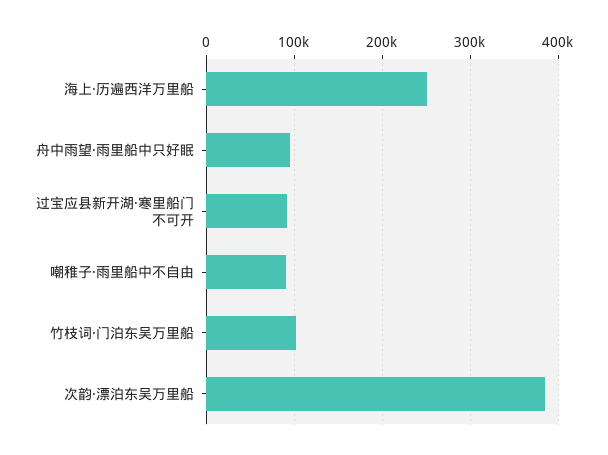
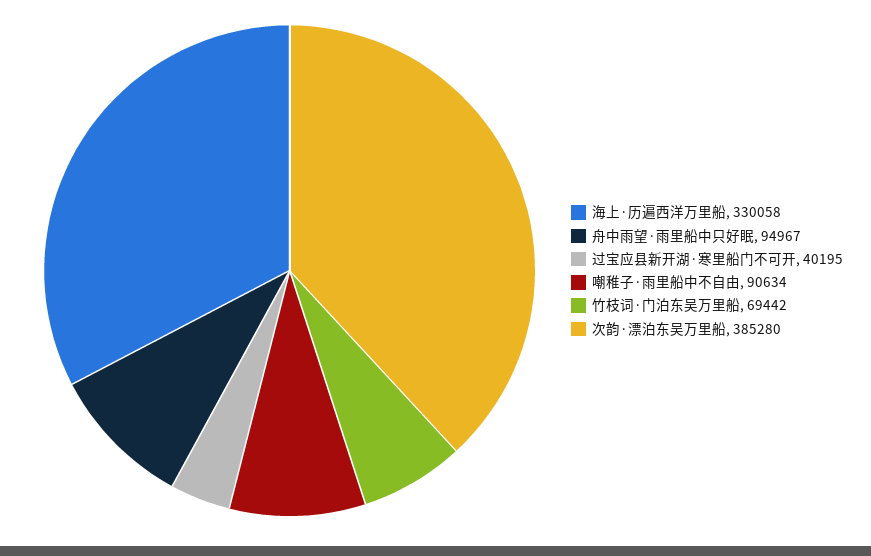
  {
-   "海上·历遍西洋万里船": 250000,
+   "海上·历遍西洋万里船": 330058,
    "舟中雨望·雨里船中只好眠": 94967,
-   "过宝应县新开湖·寒里船门不可开": 90000,
+   "过宝应县新开湖·寒里船门不可开": 40195,
    "嘲稚子·雨里船中不自由": 90634,
-   "竹枝词·门泊东吴万里船": 100000,
+   "竹枝词·门泊东吴万里船": 69442,
    "次韵·漂泊东吴万里船": 385280
  }

